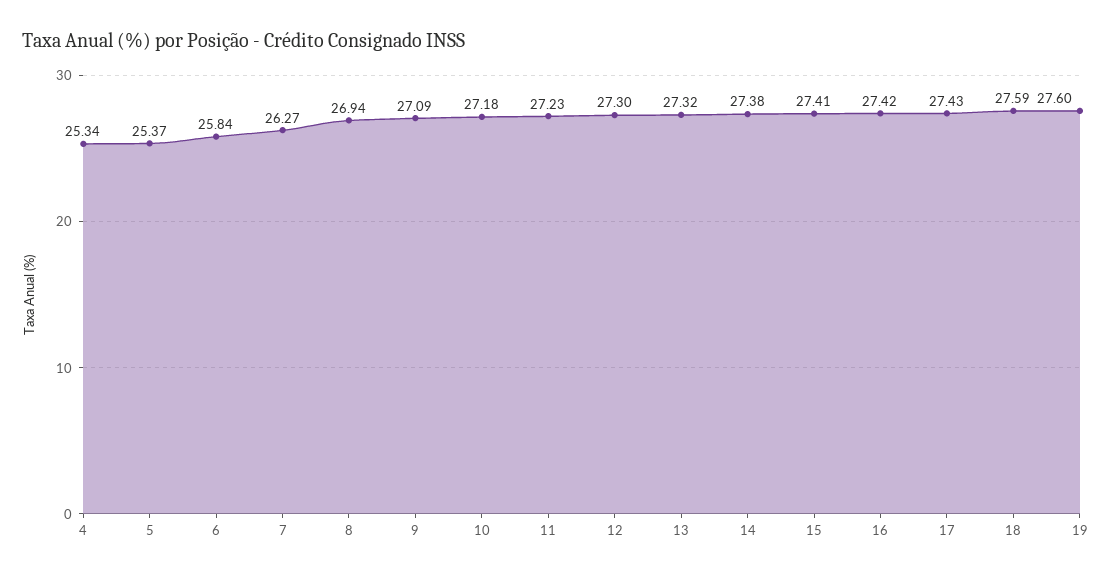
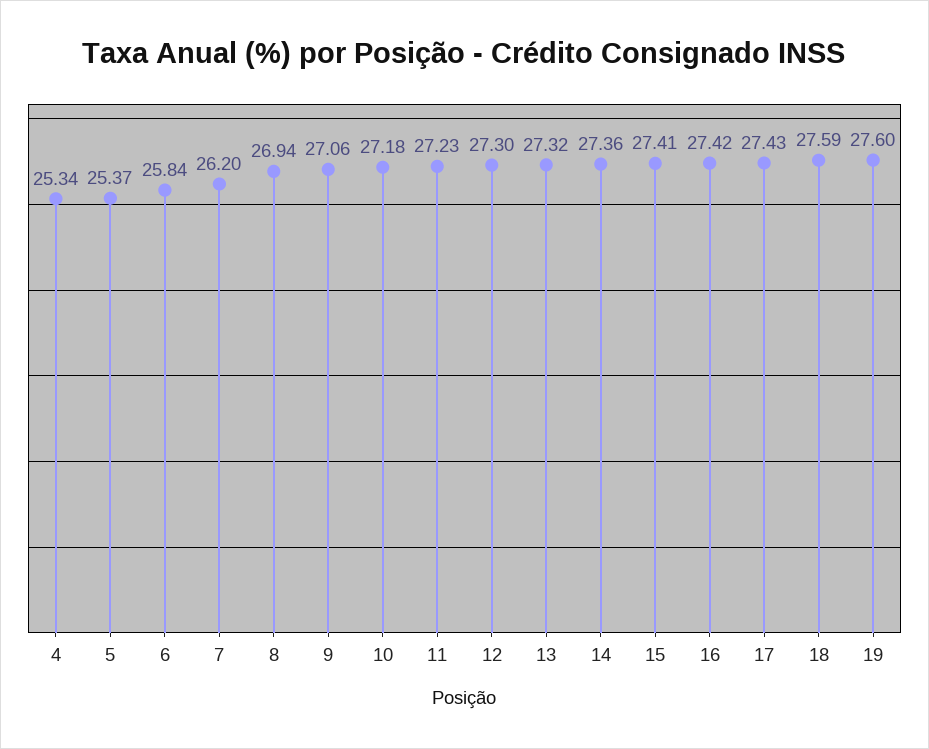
  {
    "4": 25.34,
    "5": 25.37,
    "6": 25.84,
-   "7": 26.27,
+   "7": 26.2,
    "8": 26.94,
-   "9": 27.09,
+   "9": 27.06,
    "10": 27.18,
    "11": 27.23,
    "12": 27.3,
    "13": 27.32,
-   "14": 27.38,
+   "14": 27.36,
    "15": 27.41,
    "16": 27.42,
    "17": 27.43,
    "18": 27.59,
    "19": 27.6
  }

